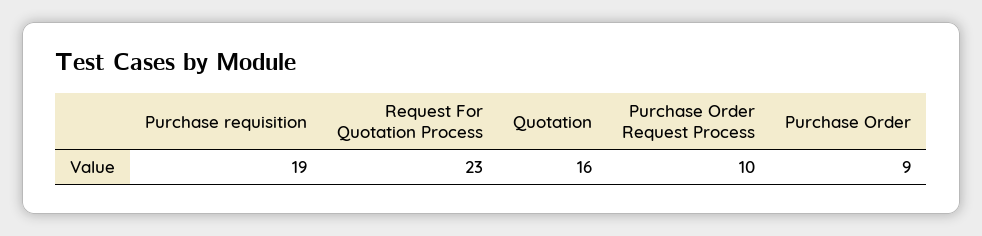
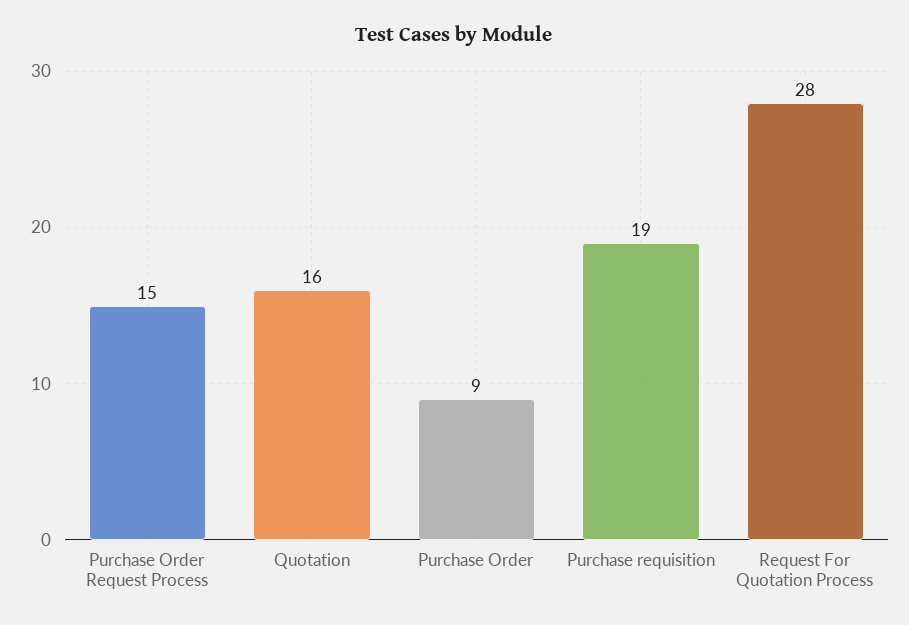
  {
    "Purchase requisition": 19,
-   "Request For Quotation Process": 23,
+   "Request For Quotation Process": 28,
    "Quotation": 16,
-   "Purchase Order Request Process": 10,
+   "Purchase Order Request Process": 15,
    "Purchase Order": 9
  }

